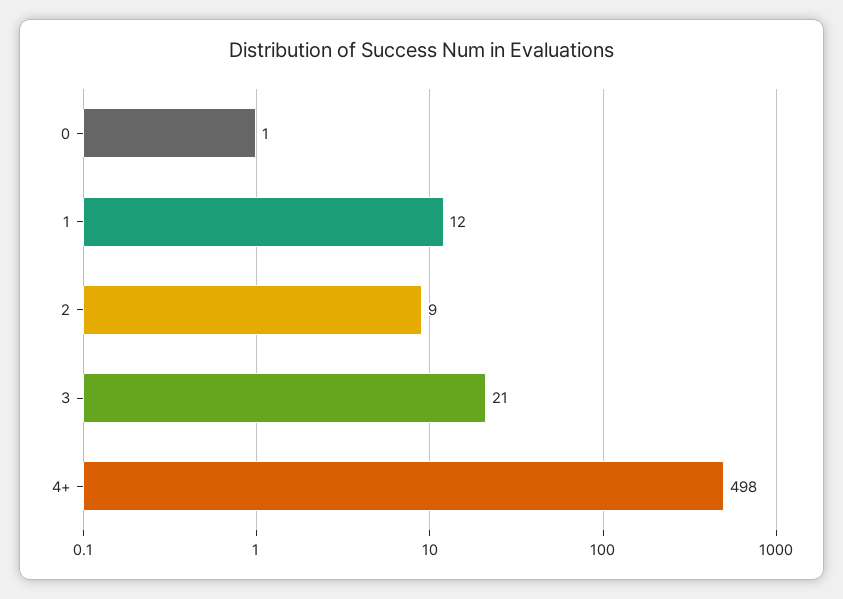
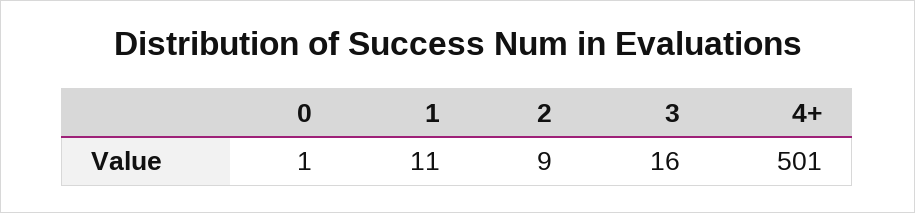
  {
    "0": 1,
-   "1": 12,
+   "1": 11,
    "2": 9,
-   "3": 21,
+   "3": 16,
-   "4+": 498
+   "4+": 501
  }

